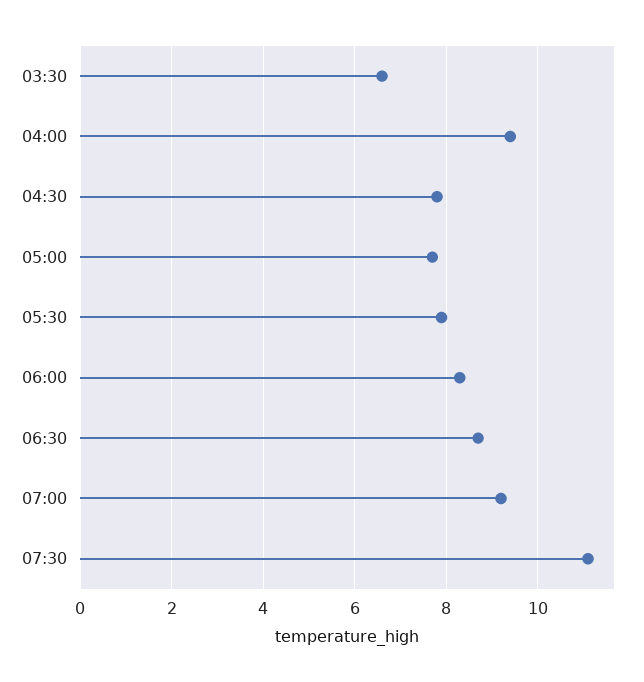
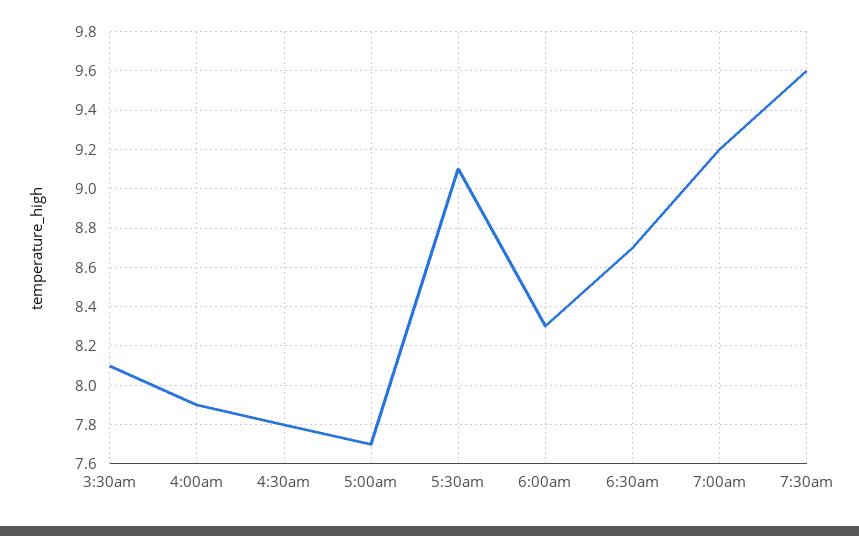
  {
-   "03:30": 6.5,
+   "03:30": 8.1,
-   "04:00": 9.5,
+   "04:00": 7.9,
    "04:30": 7.8,
    "05:00": 7.7,
-   "05:30": 8,
+   "05:30": 9.1,
    "06:00": 8.3,
    "06:30": 8.7,
    "07:00": 9.2,
-   "07:30": 11
+   "07:30": 9.6
  }

